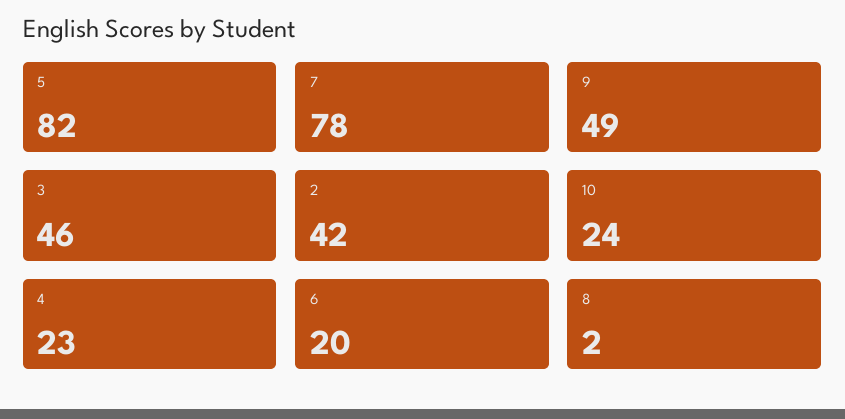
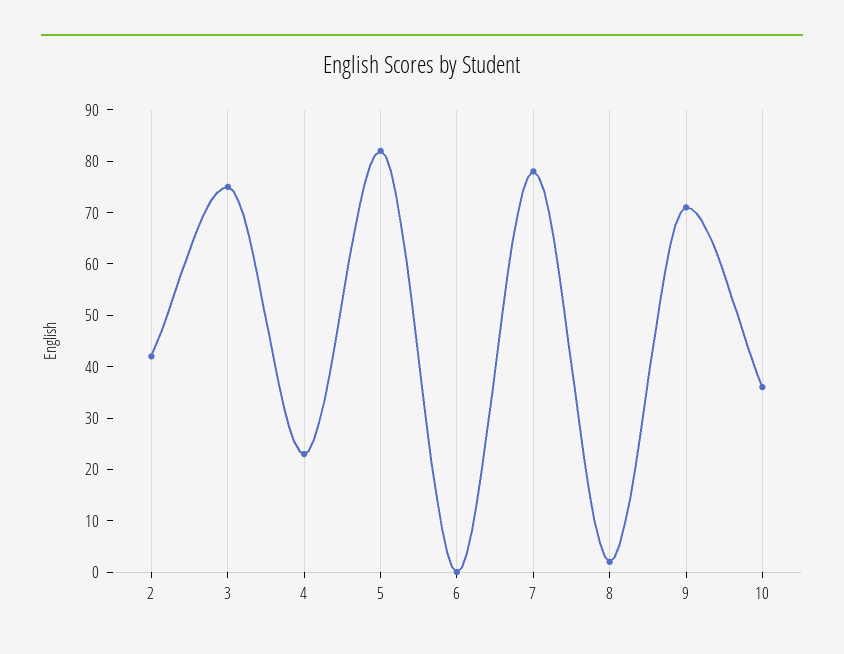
  {
    "5": 82,
    "7": 78,
-   "9": 49,
+   "9": 70,
-   "3": 46,
+   "3": 75,
    "2": 42,
-   "10": 24,
+   "10": 35,
    "4": 23,
-   "6": 20,
+   "6": 0,
    "8": 2
  }

